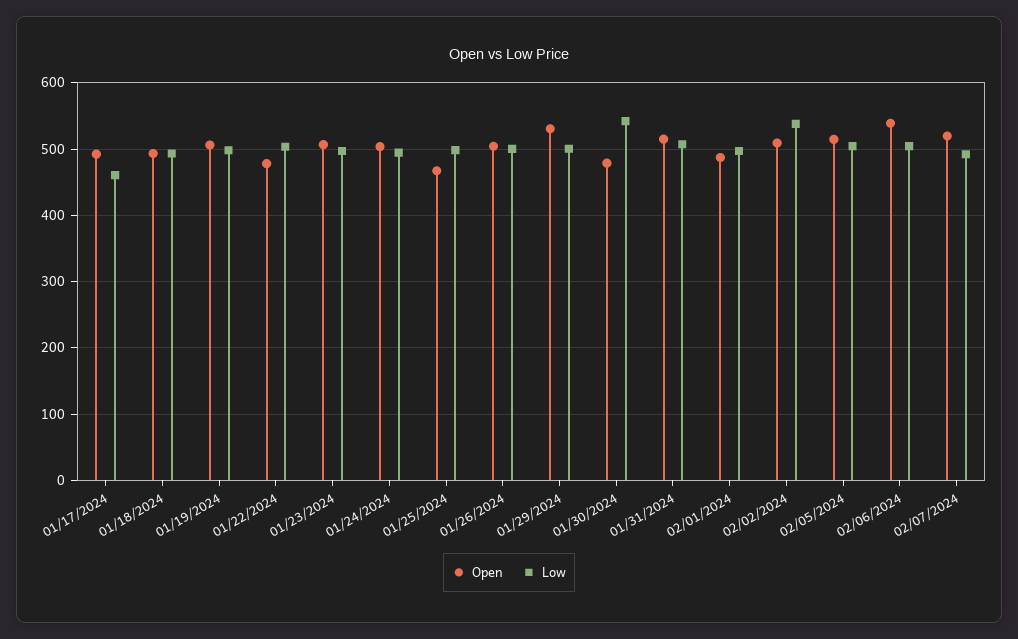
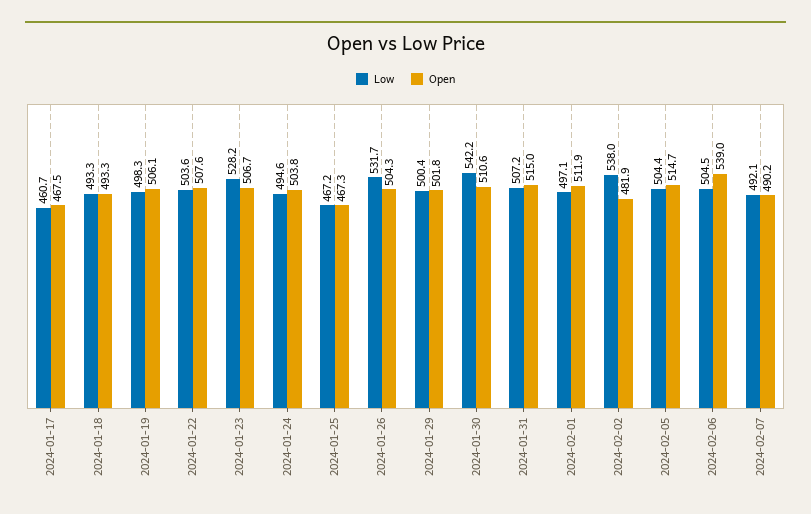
  {
    "Open": {
-     "01/17/2024": 490,
+     "01/17/2024": 467.5,
      "01/18/2024": 493.3,
      "01/19/2024": 506.1,
-     "01/22/2024": 480,
+     "01/22/2024": 507.6,
      "01/23/2024": 506.7,
      "01/24/2024": 503.8,
      "01/25/2024": 467.3,
      "01/26/2024": 504.3,
-     "01/29/2024": 530,
+     "01/29/2024": 501.8,
-     "01/30/2024": 480,
+     "01/30/2024": 510.6,
      "01/31/2024": 515,
-     "02/01/2024": 490,
+     "02/01/2024": 511.9,
-     "02/02/2024": 510,
+     "02/02/2024": 481.9,
      "02/05/2024": 514.7,
      "02/06/2024": 539,
-     "02/07/2024": 520
+     "02/07/2024": 490.2
    },
    "Low": {
      "01/17/2024": 460.7,
      "01/18/2024": 493.3,
      "01/19/2024": 498.3,
      "01/22/2024": 503.6,
-     "01/23/2024": 500,
+     "01/23/2024": 528.2,
      "01/24/2024": 494.6,
-     "01/25/2024": 500,
+     "01/25/2024": 467.2,
-     "01/26/2024": 500,
+     "01/26/2024": 531.7,
      "01/29/2024": 500.4,
      "01/30/2024": 542.2,
      "01/31/2024": 507.2,
      "02/01/2024": 497.1,
      "02/02/2024": 538,
      "02/05/2024": 504.4,
      "02/06/2024": 504.5,
      "02/07/2024": 492.1
    }
  }

